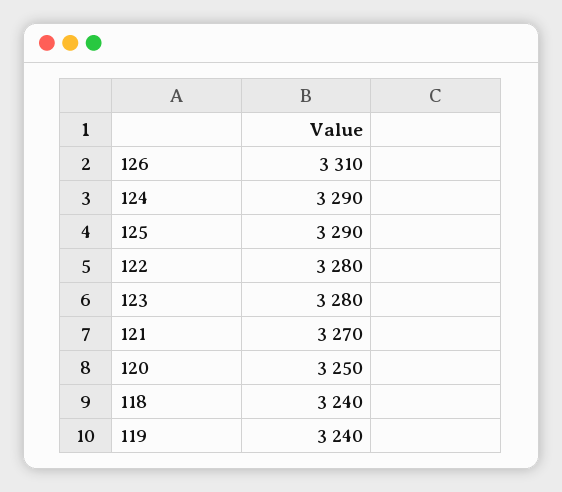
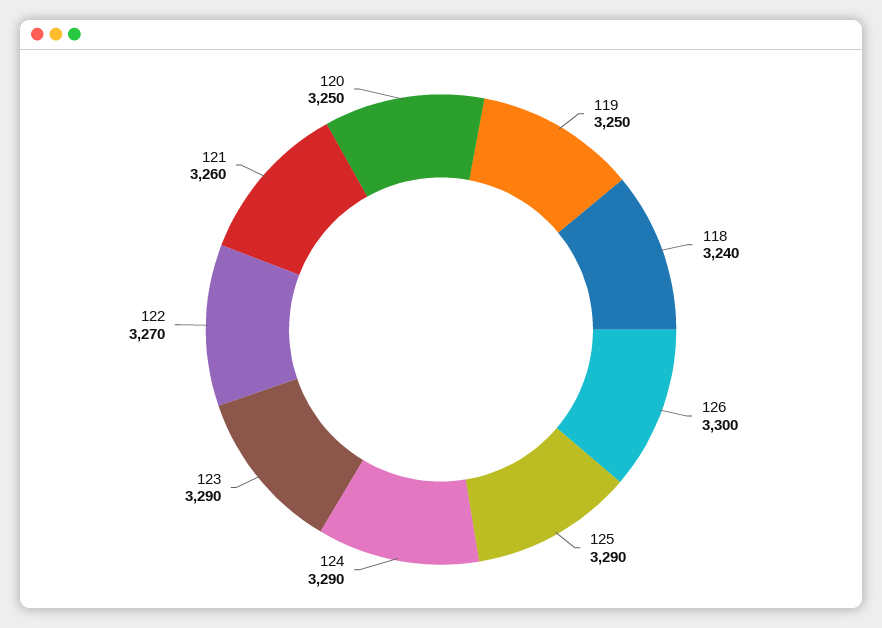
  {
-   "126": 3310,
+   "126": 3300,
    "124": 3290,
    "125": 3290,
-   "122": 3280,
+   "122": 3270,
-   "123": 3280,
+   "123": 3290,
-   "121": 3270,
+   "121": 3260,
    "120": 3250,
    "118": 3240,
-   "119": 3240
+   "119": 3250
  }

